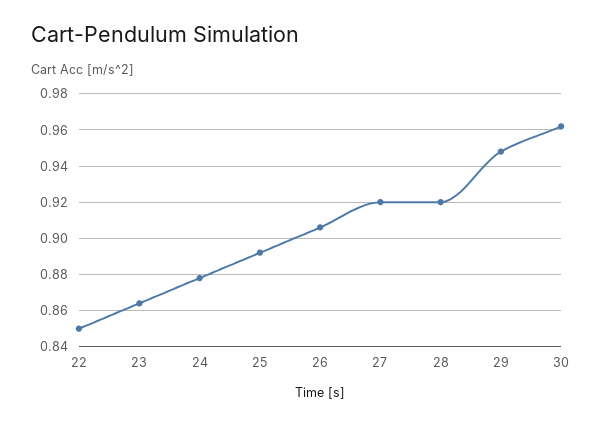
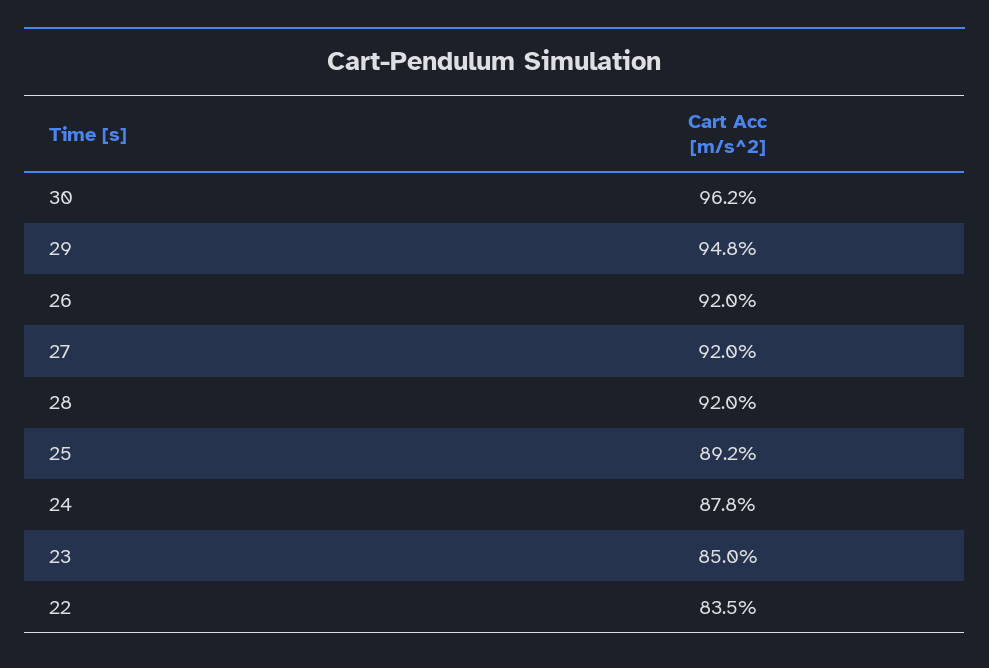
  {
-   "22": 0.85,
+   "22": 0.835,
-   "23": 0.865,
+   "23": 0.85,
    "24": 0.878,
    "25": 0.892,
-   "26": 0.905,
+   "26": 0.92,
    "27": 0.92,
    "28": 0.92,
    "29": 0.948,
    "30": 0.962
  }

